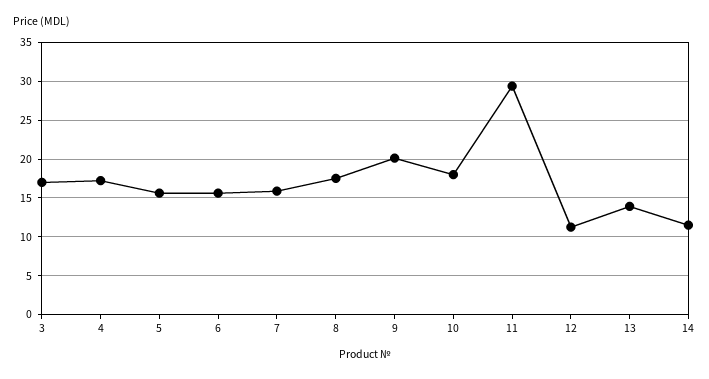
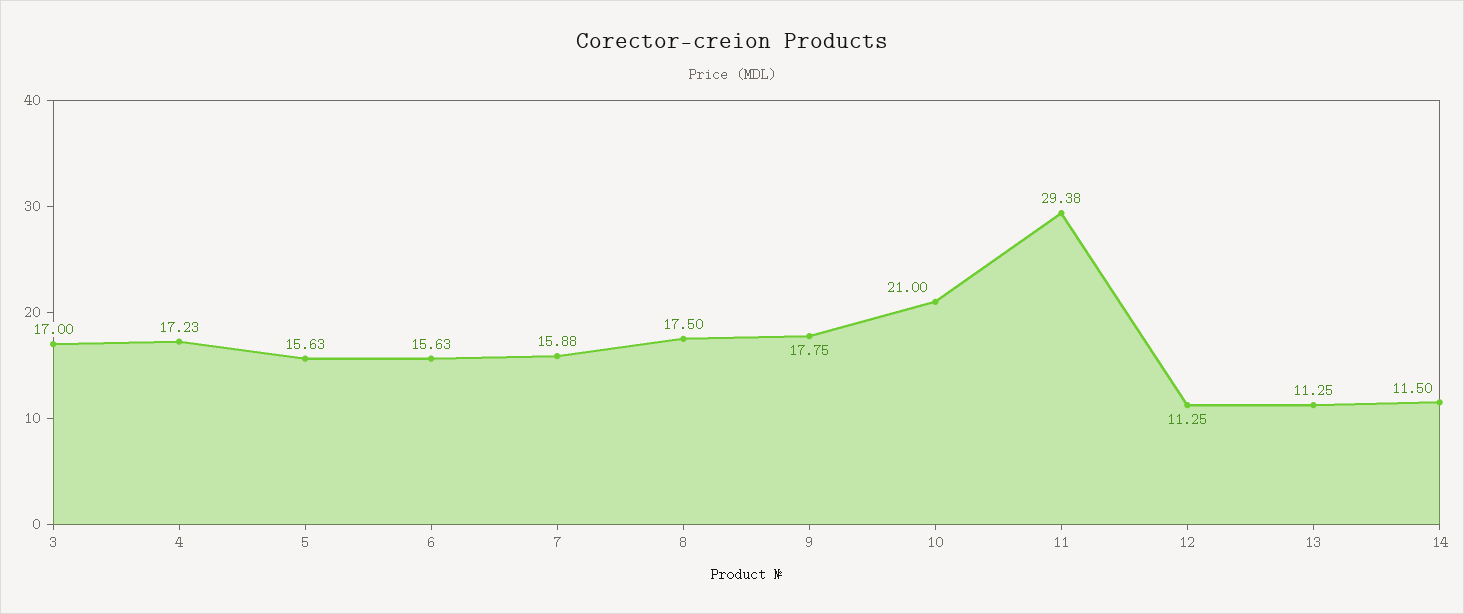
  {
    "3": 17,
    "4": 17.23,
    "5": 15.63,
    "6": 15.63,
    "7": 15.88,
    "8": 17.5,
-   "9": 20,
+   "9": 17.75,
-   "10": 18,
+   "10": 21,
    "11": 29.38,
    "12": 11.25,
-   "13": 14,
+   "13": 11.25,
    "14": 11.5
  }

